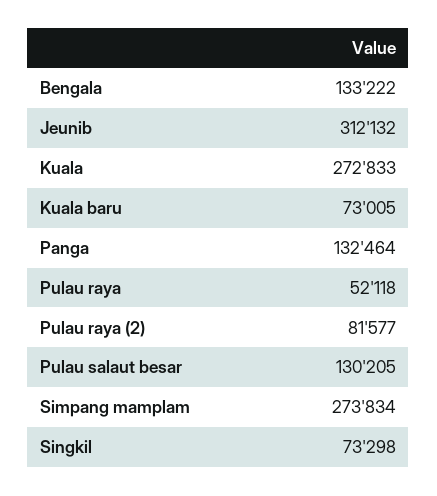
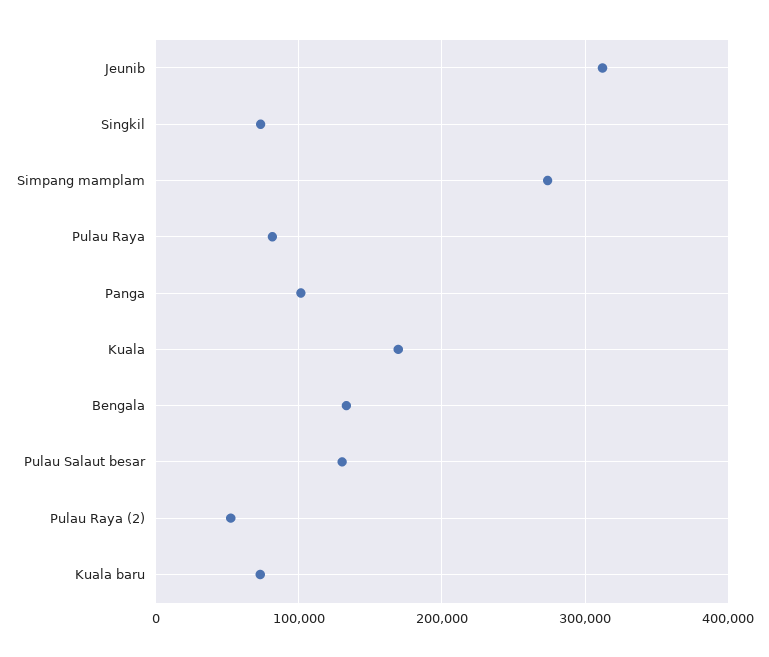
  {
    "Bengala": 133222,
    "Jeunib": 312132,
-   "Kuala": 272833,
+   "Kuala": 170000,
    "Kuala baru": 73005,
-   "Panga": 132464,
+   "Panga": 100000,
-   "Pulau raya": 52118,
+   "Pulau raya": 80000,
-   "Pulau raya (2)": 81577,
+   "Pulau raya (2)": 50000,
    "Pulau salaut besar": 130205,
    "Simpang mamplam": 273834,
    "Singkil": 73298
  }

